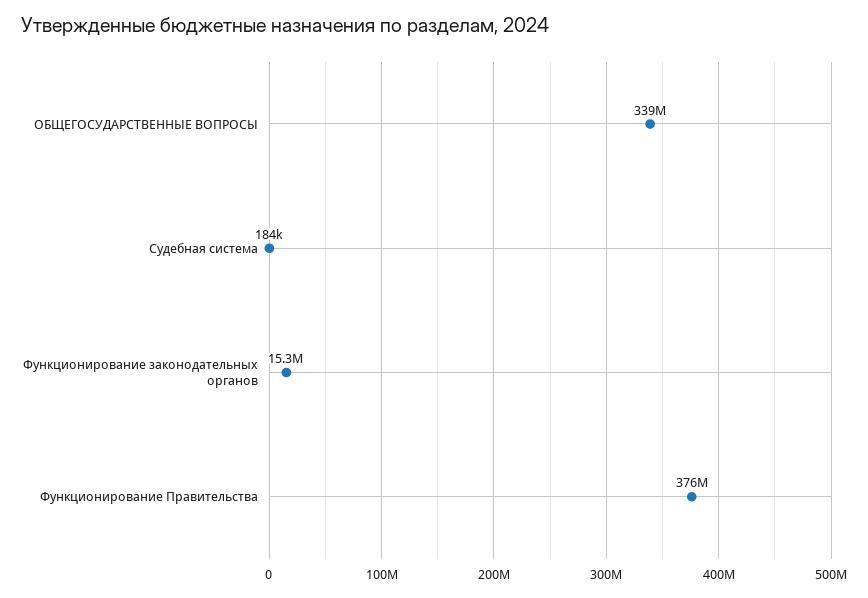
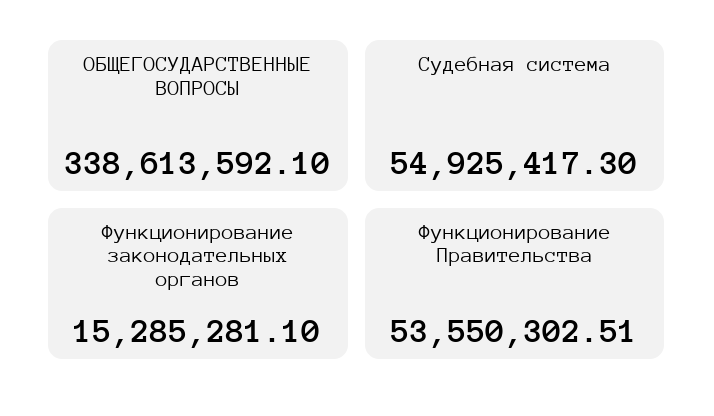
  {
    "ОБЩЕГОСУДАРСТВЕННЫЕ ВОПРОСЫ": 338613592.1,
-   "Судебная система": 184000,
+   "Судебная система": 54925417.3,
    "Функционирование законодательных органов": 15285281.1,
-   "Функционирование Правительства": 376000000
+   "Функционирование Правительства": 53550302.51
  }

